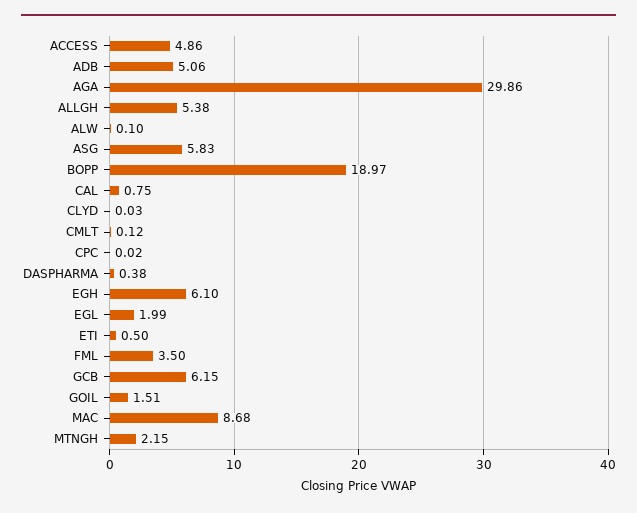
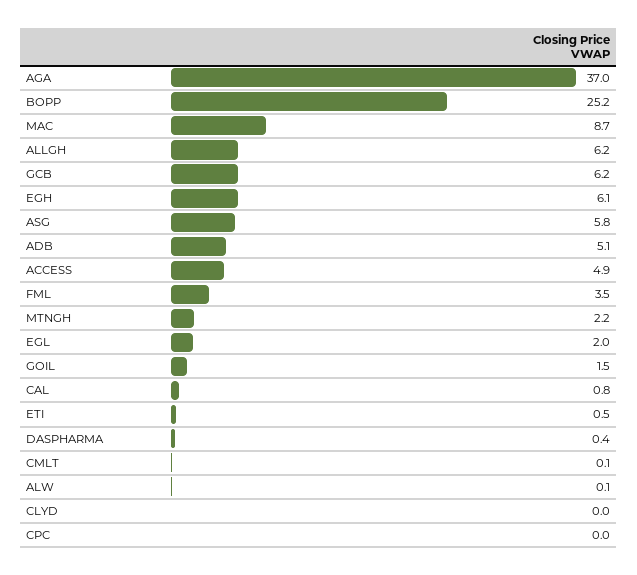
  {
    "ACCESS": 4.86,
    "ADB": 5.06,
-   "AGA": 29.86,
+   "AGA": 37,
-   "ALLGH": 5.38,
+   "ALLGH": 6.2,
    "ALW": 0.1,
    "ASG": 5.83,
-   "BOPP": 18.97,
+   "BOPP": 25.2,
    "CAL": 0.75,
    "CLYD": 0.03,
    "CMLT": 0.12,
    "CPC": 0.02,
    "DASPHARMA": 0.38,
    "EGH": 6.1,
    "EGL": 1.99,
    "ETI": 0.5,
    "FML": 3.5,
    "GCB": 6.15,
    "GOIL": 1.51,
    "MAC": 8.68,
    "MTNGH": 2.15
  }

